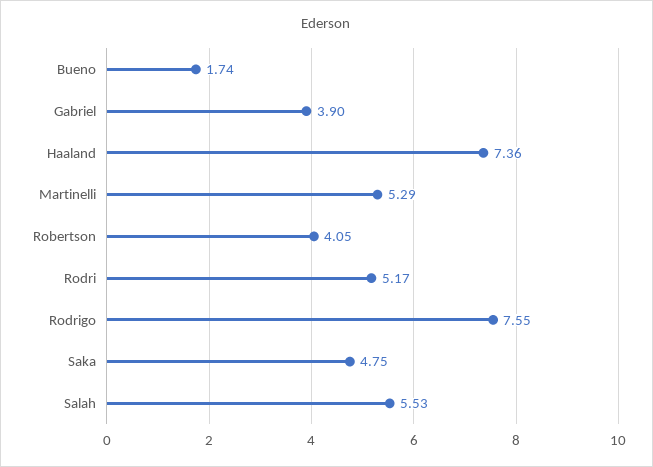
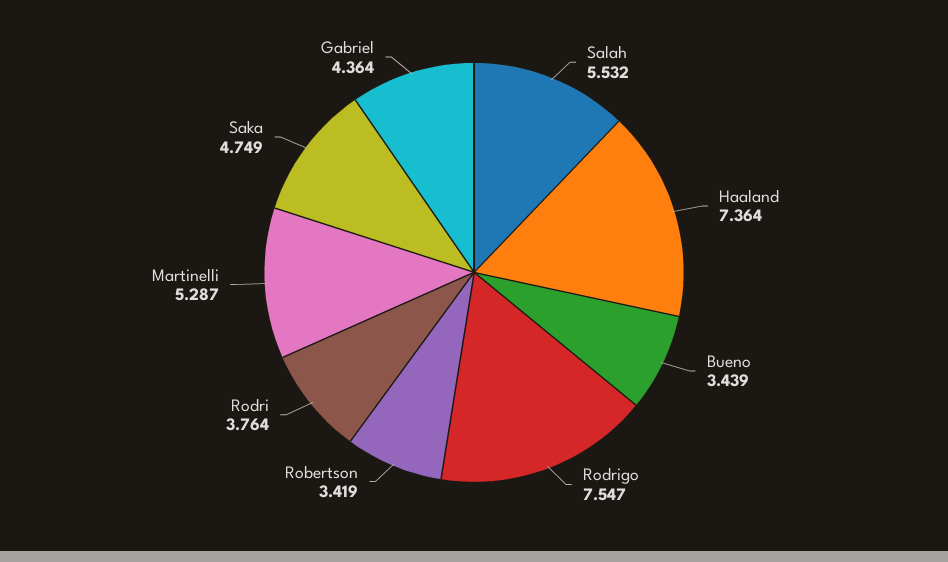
  {
-   "Bueno": 1.74,
+   "Bueno": 3.439,
-   "Gabriel": 3.9,
+   "Gabriel": 4.364,
    "Haaland": 7.364,
    "Martinelli": 5.287,
-   "Robertson": 4.05,
+   "Robertson": 3.419,
-   "Rodri": 5.17,
+   "Rodri": 3.764,
    "Rodrigo": 7.547,
    "Saka": 4.749,
    "Salah": 5.532
  }

